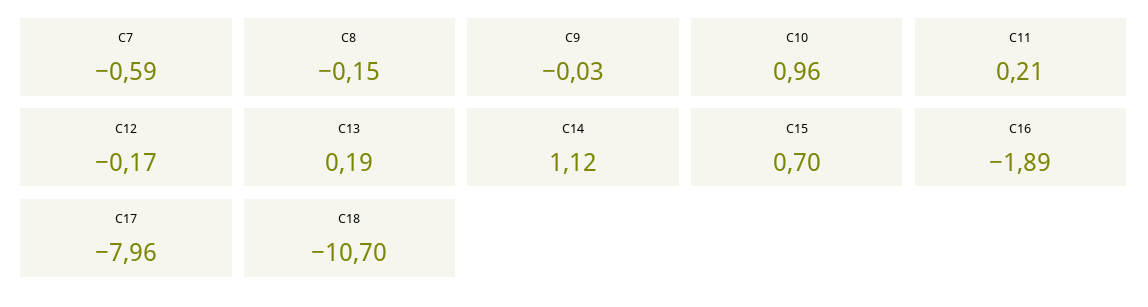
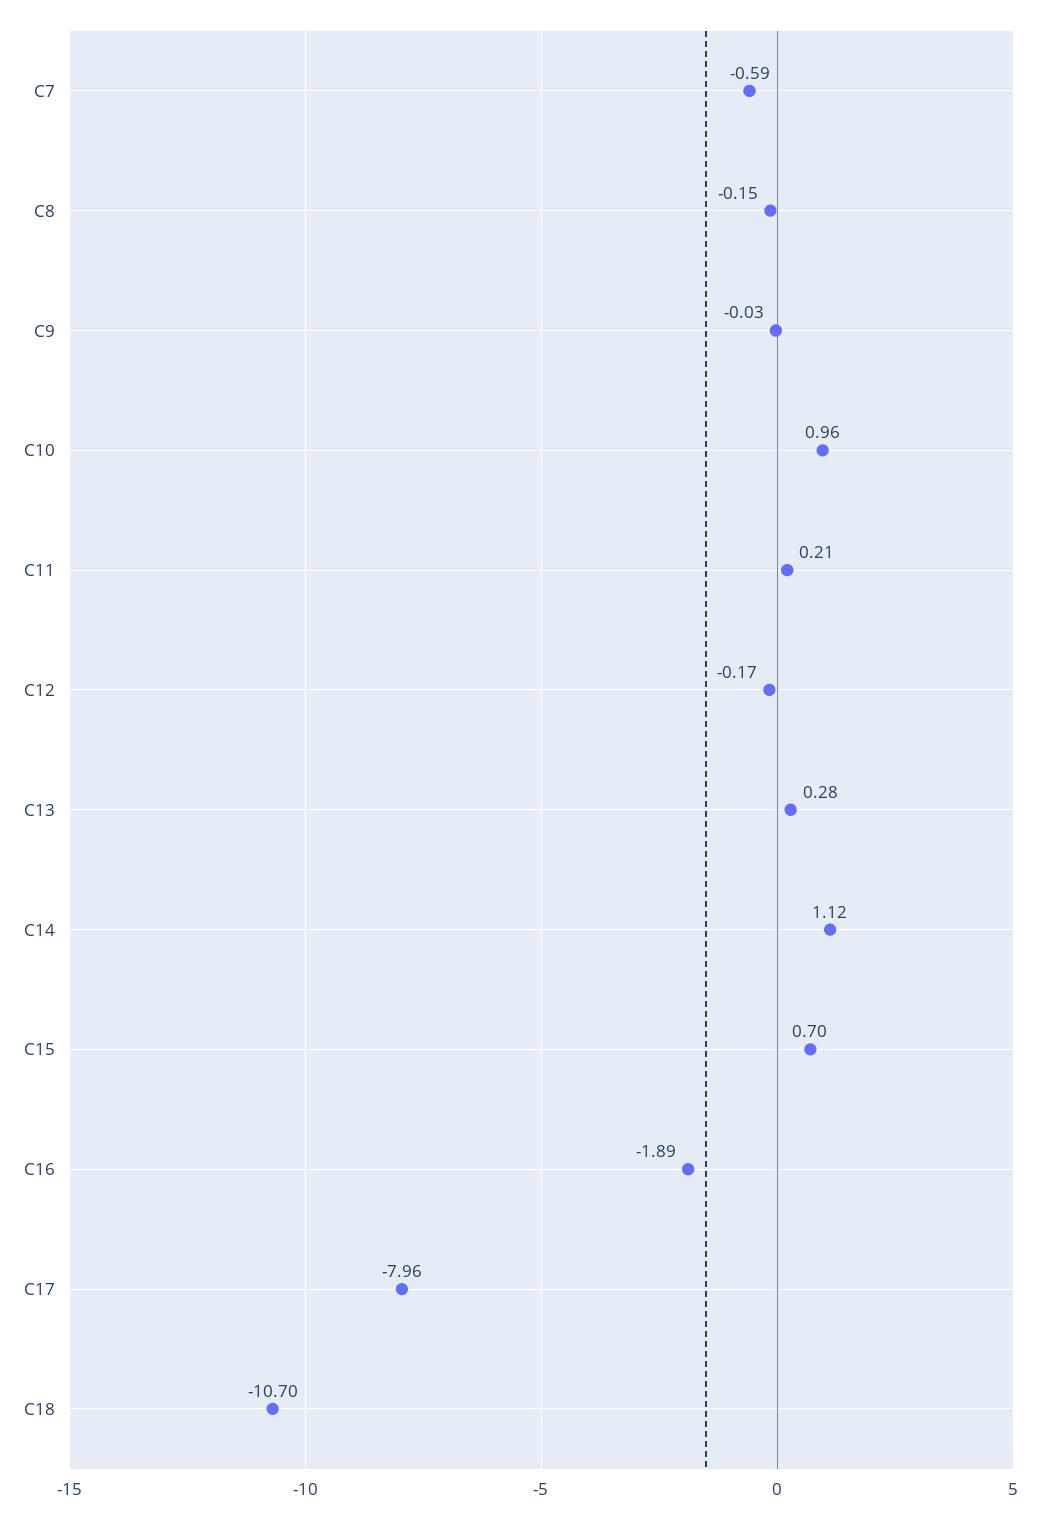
  {
    "C7": -0.59,
    "C8": -0.15,
    "C9": -0.03,
    "C10": 0.96,
    "C11": 0.21,
    "C12": -0.17,
-   "C13": 0.19,
+   "C13": 0.28,
    "C14": 1.12,
    "C15": 0.7,
    "C16": -1.89,
    "C17": -7.96,
    "C18": -10.7
  }

